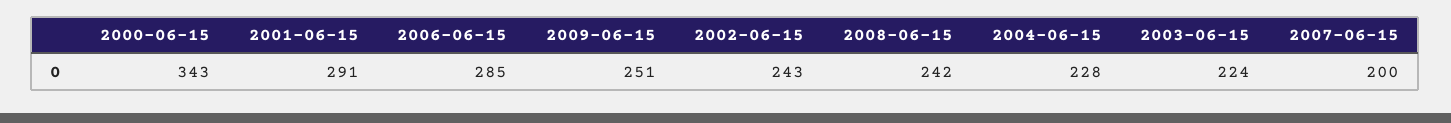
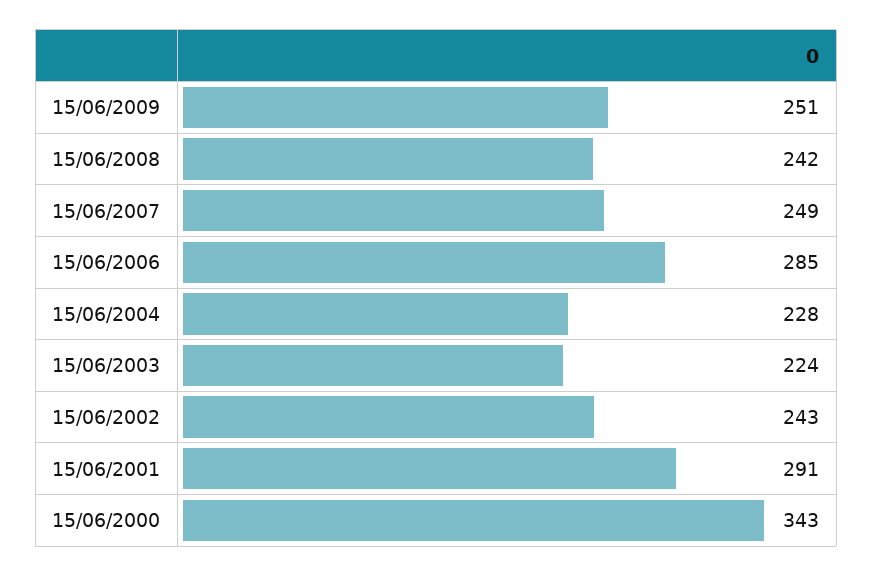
  {
    "2000-06-15": 343,
    "2001-06-15": 291,
    "2006-06-15": 285,
    "2009-06-15": 251,
    "2002-06-15": 243,
    "2008-06-15": 242,
    "2004-06-15": 228,
    "2003-06-15": 224,
-   "2007-06-15": 200
+   "2007-06-15": 249
  }

